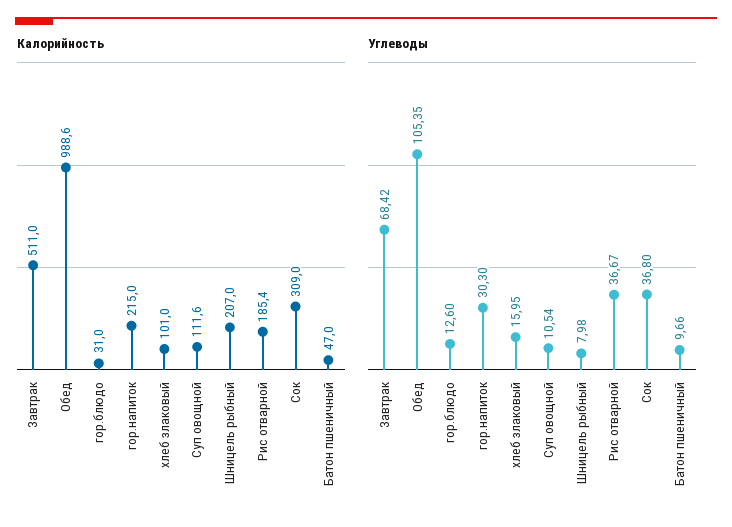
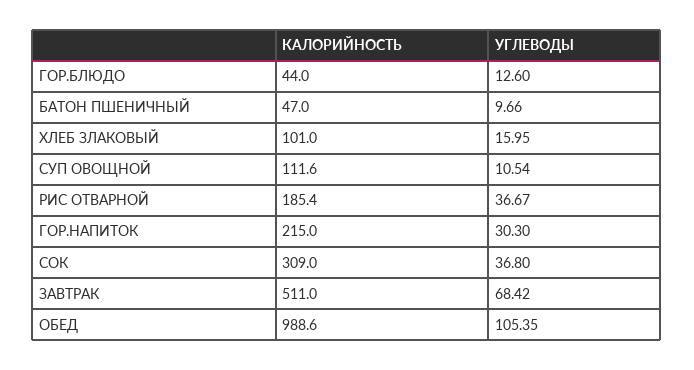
  {
    "Калорийность": {
      "Завтрак": 511,
      "Обед": 988.6,
-     "гор.блюдо": 31,
+     "гор.блюдо": 44,
      "гор.напиток": 215,
      "хлеб злаковый": 101,
      "Суп овощной": 111.6,
-     "Шницель рыбный": 207,
      "Рис отварной": 185.4,
      "Сок": 309,
      "Батон пшеничный": 47
    },
    "Углеводы": {
      "Завтрак": 68.42,
      "Обед": 105.35,
      "гор.блюдо": 12.6,
      "гор.напиток": 30.3,
      "хлеб злаковый": 15.95,
      "Суп овощной": 10.54,
-     "Шницель рыбный": 7.98,
      "Рис отварной": 36.67,
      "Сок": 36.8,
      "Батон пшеничный": 9.66
    }
  }

